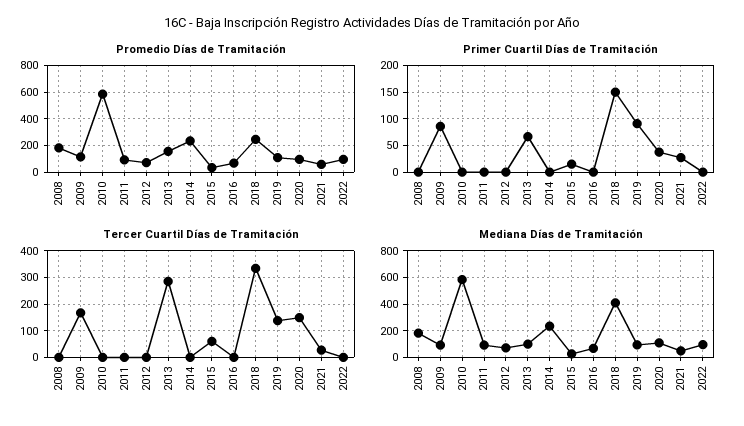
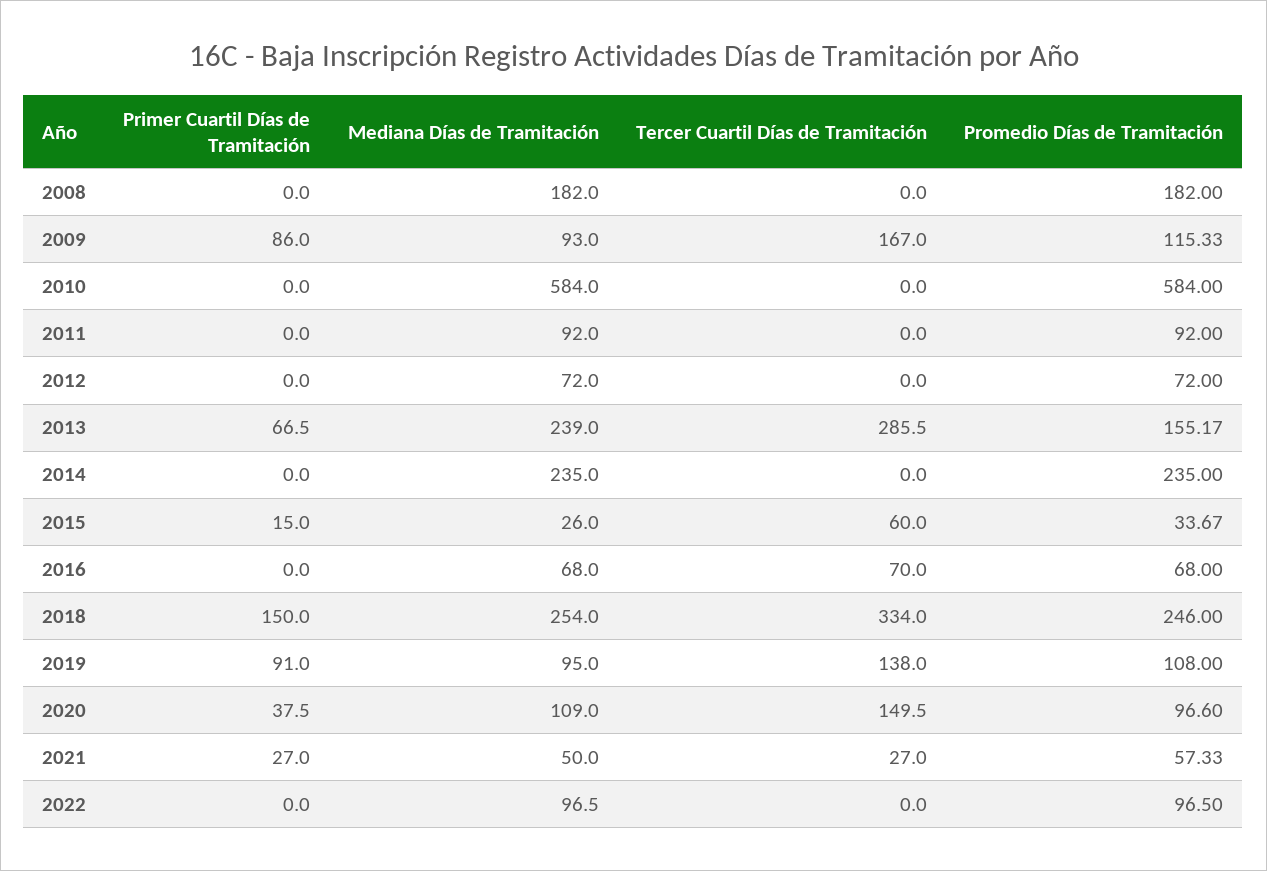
  {
    "Promedio Días de Tramitación": {
      "2008": 182,
      "2009": 115.33,
      "2010": 584,
      "2011": 92,
      "2012": 72,
      "2013": 155.17,
      "2014": 235,
      "2015": 33.67,
      "2016": 68,
      "2018": 246,
      "2019": 108,
      "2020": 96.6,
      "2021": 57.33,
      "2022": 96.5
    },
    "Primer Cuartil Días de Tramitación": {
      "2008": 0,
      "2009": 86,
      "2010": 0,
      "2011": 0,
      "2012": 0,
      "2013": 66.5,
      "2014": 0,
      "2015": 15,
      "2016": 0,
      "2018": 150,
      "2019": 91,
      "2020": 37.5,
      "2021": 27,
      "2022": 0
    },
    "Tercer Cuartil Días de Tramitación": {
      "2008": 0,
      "2009": 167,
      "2010": 0,
      "2011": 0,
      "2012": 0,
      "2013": 285.5,
      "2014": 0,
      "2015": 60,
-     "2016": 0,
+     "2016": 70,
      "2018": 334,
      "2019": 138,
      "2020": 149.5,
      "2021": 27,
      "2022": 0
    },
    "Mediana Días de Tramitación": {
      "2008": 182,
      "2009": 93,
      "2010": 584,
      "2011": 92,
      "2012": 72,
-     "2013": 100,
+     "2013": 239,
      "2014": 235,
      "2015": 26,
      "2016": 68,
-     "2018": 400,
+     "2018": 254,
      "2019": 95,
      "2020": 109,
      "2021": 50,
      "2022": 96.5
    }
  }

